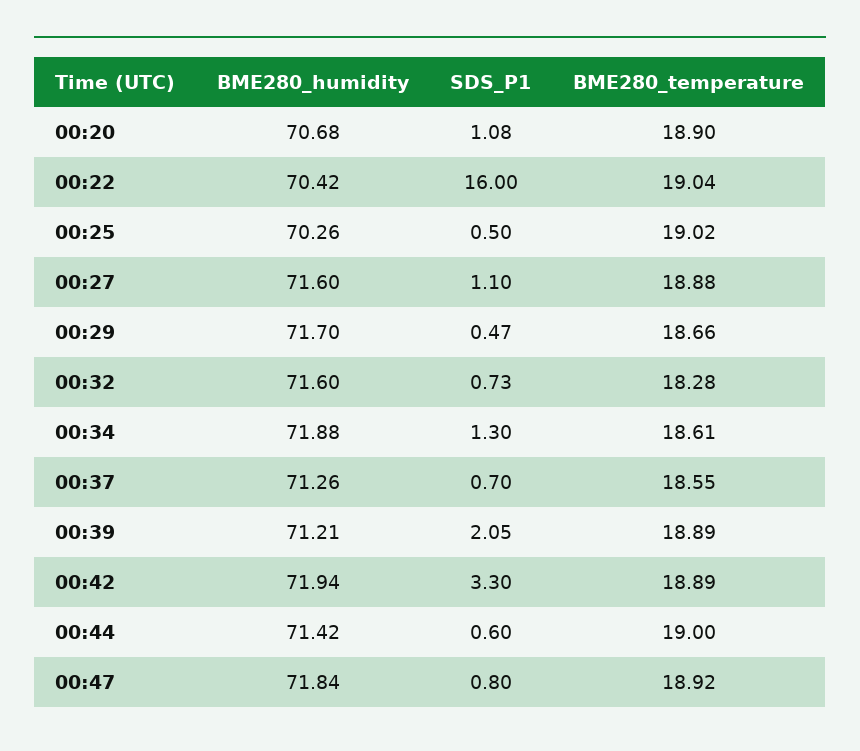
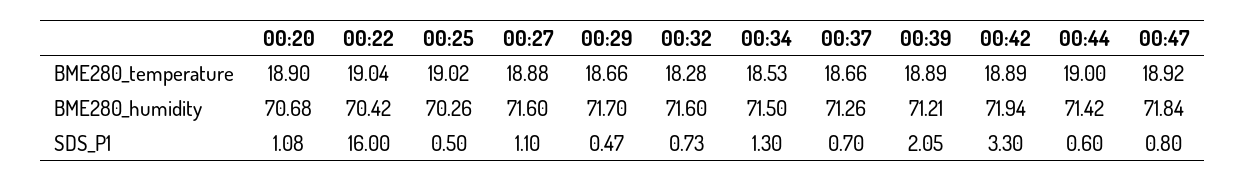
  {
    "BME280_humidity": {
      "00:20": 70.68,
      "00:22": 70.42,
      "00:25": 70.26,
      "00:27": 71.6,
      "00:29": 71.7,
      "00:32": 71.6,
-     "00:34": 71.88,
+     "00:34": 71.5,
      "00:37": 71.26,
      "00:39": 71.21,
      "00:42": 71.94,
      "00:44": 71.42,
      "00:47": 71.84
    },
    "SDS_P1": {
      "00:20": 1.08,
      "00:22": 16,
      "00:25": 0.5,
      "00:27": 1.1,
      "00:29": 0.47,
      "00:32": 0.73,
      "00:34": 1.3,
      "00:37": 0.7,
      "00:39": 2.05,
      "00:42": 3.3,
      "00:44": 0.6,
      "00:47": 0.8
    },
    "BME280_temperature": {
      "00:20": 18.9,
      "00:22": 19.04,
      "00:25": 19.02,
      "00:27": 18.88,
      "00:29": 18.66,
      "00:32": 18.28,
-     "00:34": 18.61,
+     "00:34": 18.53,
-     "00:37": 18.55,
+     "00:37": 18.66,
      "00:39": 18.89,
      "00:42": 18.89,
      "00:44": 19,
      "00:47": 18.92
    }
  }

